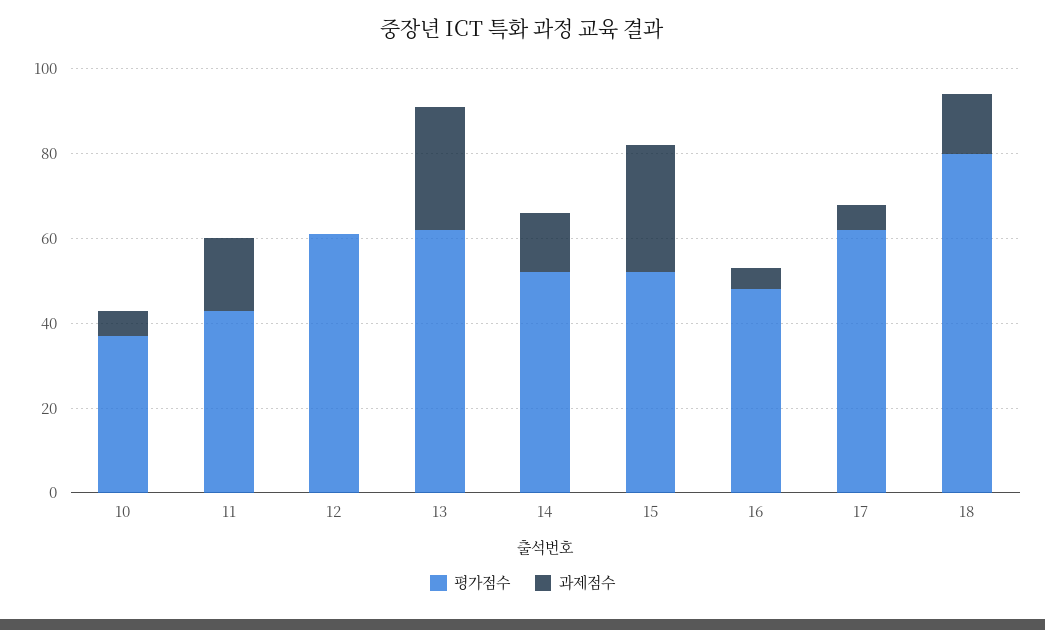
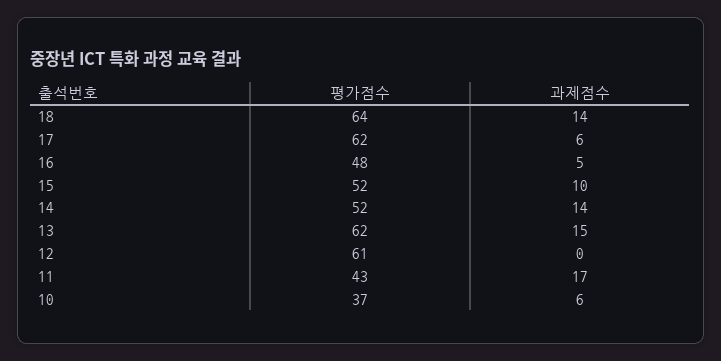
  {
    "평가점수": {
      "10": 37,
      "11": 43,
      "12": 61,
      "13": 62,
      "14": 52,
      "15": 52,
      "16": 48,
      "17": 62,
-     "18": 80
+     "18": 64
    },
    "과제점수": {
      "10": 6,
      "11": 17,
      "12": 0,
-     "13": 30,
+     "13": 15,
      "14": 14,
-     "15": 30,
+     "15": 10,
      "16": 5,
      "17": 6,
      "18": 14
    }
  }

